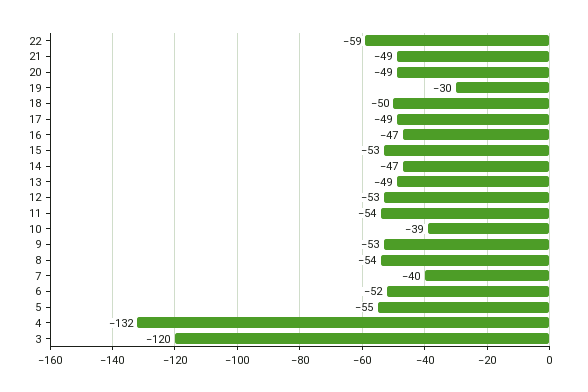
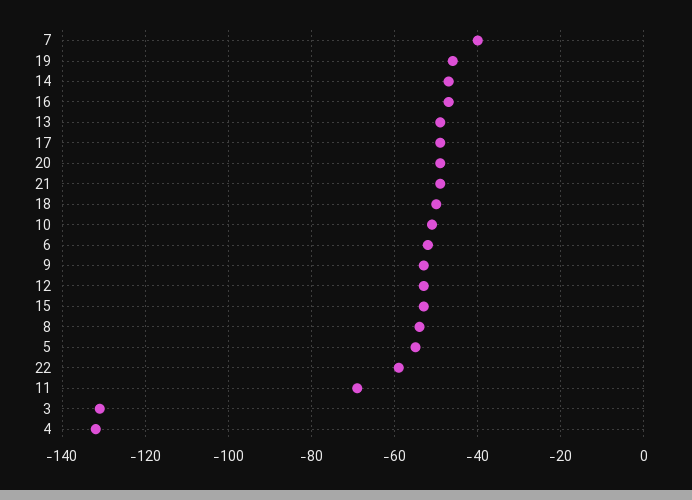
  {
    "22": -59,
    "21": -49,
    "20": -49,
-   "19": -30,
+   "19": -45,
    "18": -50,
    "17": -49,
    "16": -47,
    "15": -53,
    "14": -47,
    "13": -49,
    "12": -53,
-   "11": -54,
+   "11": -70,
-   "10": -39,
+   "10": -50,
    "9": -53,
    "8": -54,
    "7": -40,
    "6": -52,
    "5": -55,
    "4": -132,
-   "3": -120
+   "3": -130
  }

